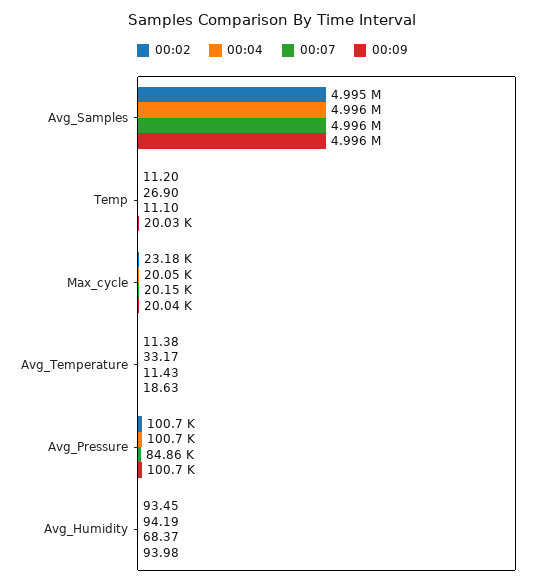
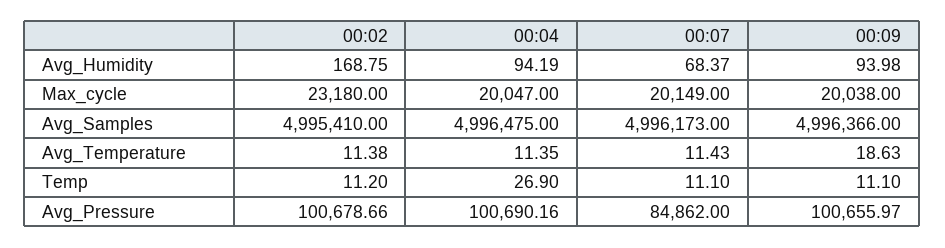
  {
    "00:02": {
      "Avg_Samples": 4995410,
      "Temp": 11.2,
      "Max_cycle": 23180,
      "Avg_Temperature": 11.38,
      "Avg_Pressure": 100678.66,
-     "Avg_Humidity": 93.45
+     "Avg_Humidity": 168.75
    },
    "00:04": {
      "Avg_Samples": 4996475,
      "Temp": 26.9,
      "Max_cycle": 20047,
-     "Avg_Temperature": 33.17,
+     "Avg_Temperature": 11.35,
      "Avg_Pressure": 100690.16,
      "Avg_Humidity": 94.19
    },
    "00:07": {
      "Avg_Samples": 4996173,
      "Temp": 11.1,
      "Max_cycle": 20149,
      "Avg_Temperature": 11.43,
      "Avg_Pressure": 84862,
      "Avg_Humidity": 68.37
    },
    "00:09": {
      "Avg_Samples": 4996366,
-     "Temp": 20030,
+     "Temp": 11.1,
      "Max_cycle": 20038,
      "Avg_Temperature": 18.63,
      "Avg_Pressure": 100655.97,
      "Avg_Humidity": 93.98
    }
  }

